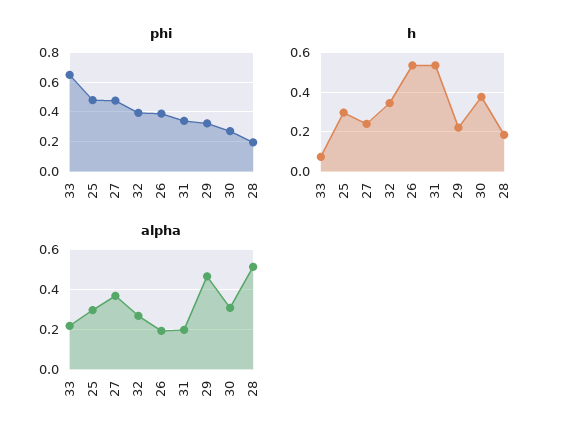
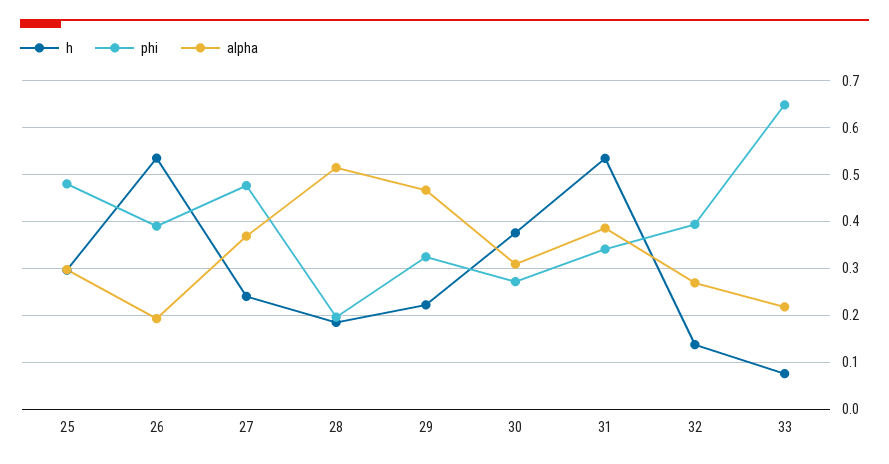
  {
    "phi": {
      "33": 0.64,
      "25": 0.48,
      "27": 0.48,
      "32": 0.4,
      "26": 0.38,
      "31": 0.34,
      "29": 0.32,
      "30": 0.28,
      "28": 0.2
    },
    "h": {
      "33": 0.08,
      "25": 0.3,
      "27": 0.24,
-     "32": 0.35,
+     "32": 0.14,
      "26": 0.54,
      "31": 0.54,
      "29": 0.22,
      "30": 0.38,
      "28": 0.18
    },
    "alpha": {
      "33": 0.22,
      "25": 0.3,
      "27": 0.36,
      "32": 0.26,
      "26": 0.2,
-     "31": 0.2,
+     "31": 0.38,
      "29": 0.46,
      "30": 0.3,
      "28": 0.52
    }
  }

